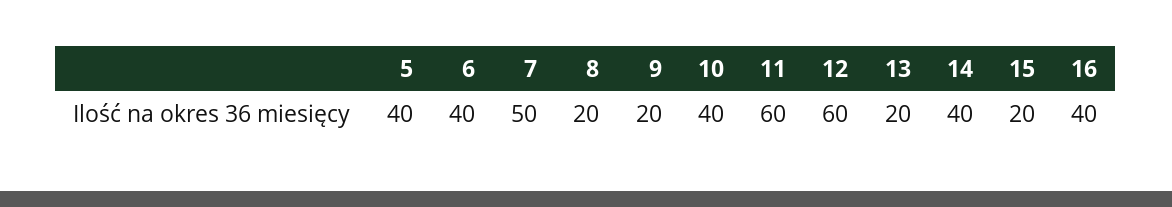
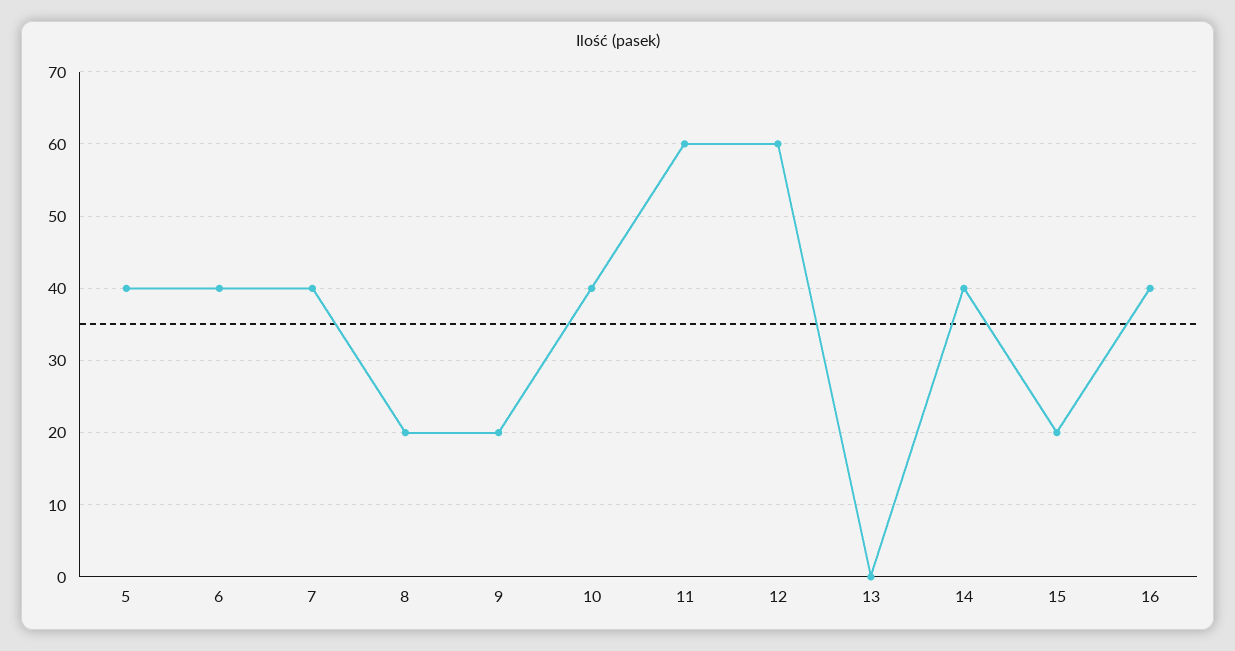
  {
    "5": 40,
    "6": 40,
-   "7": 50,
+   "7": 40,
    "8": 20,
    "9": 20,
    "10": 40,
    "11": 60,
    "12": 60,
-   "13": 20,
+   "13": 0,
    "14": 40,
    "15": 20,
    "16": 40
  }

